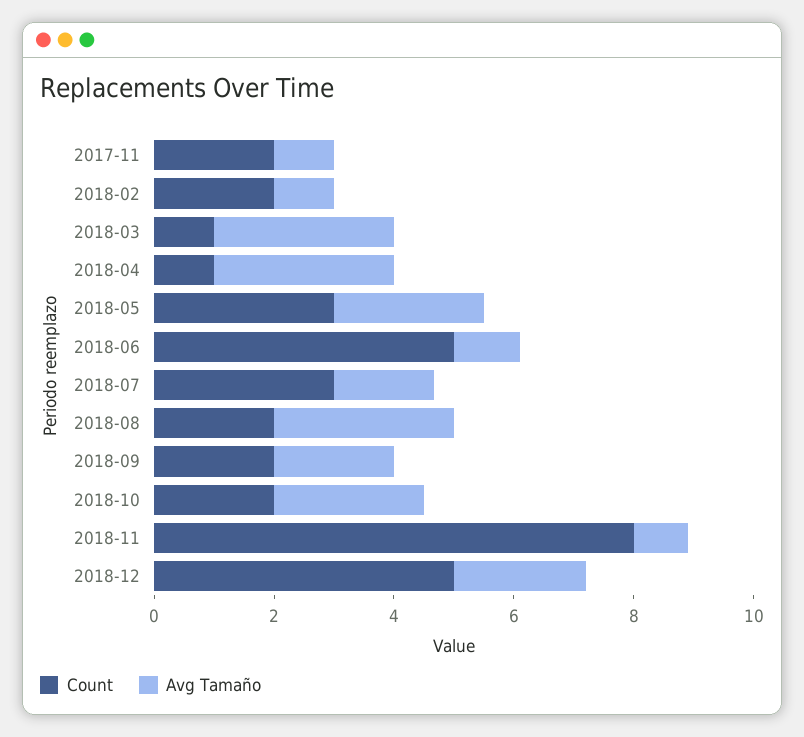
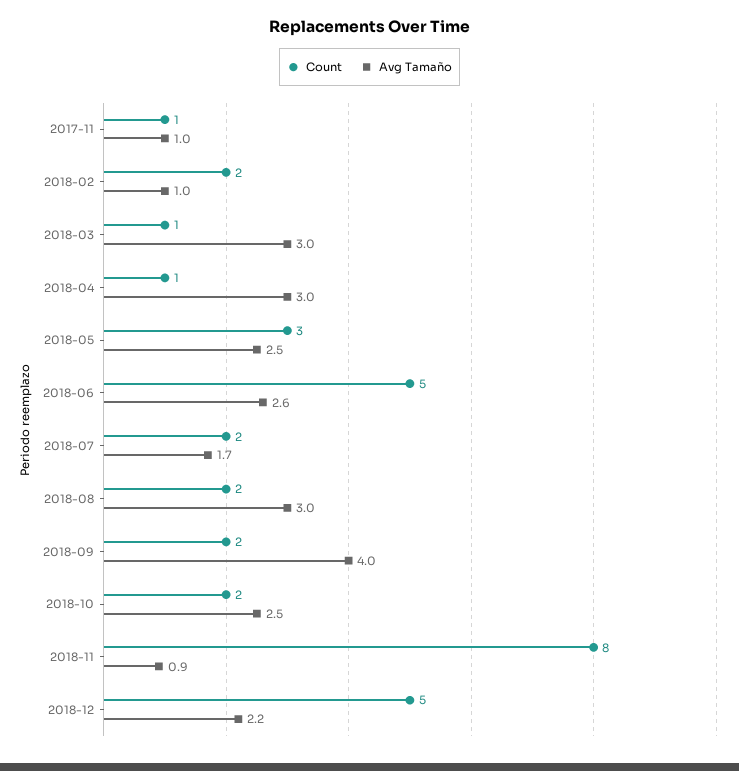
  {
    "Count": {
-     "2017-11": 2,
+     "2017-11": 1,
      "2018-02": 2,
      "2018-03": 1,
      "2018-04": 1,
      "2018-05": 3,
      "2018-06": 5,
-     "2018-07": 3,
+     "2018-07": 2,
      "2018-08": 2,
      "2018-09": 2,
      "2018-10": 2,
      "2018-11": 8,
      "2018-12": 5
    },
    "Avg Tamaño": {
      "2017-11": 1,
      "2018-02": 1,
      "2018-03": 3,
      "2018-04": 3,
      "2018-05": 2.5,
-     "2018-06": 1,
+     "2018-06": 2.6,
      "2018-07": 1.7,
      "2018-08": 3,
-     "2018-09": 2,
+     "2018-09": 4,
      "2018-10": 2.5,
      "2018-11": 0.9,
      "2018-12": 2.2
    }
  }

